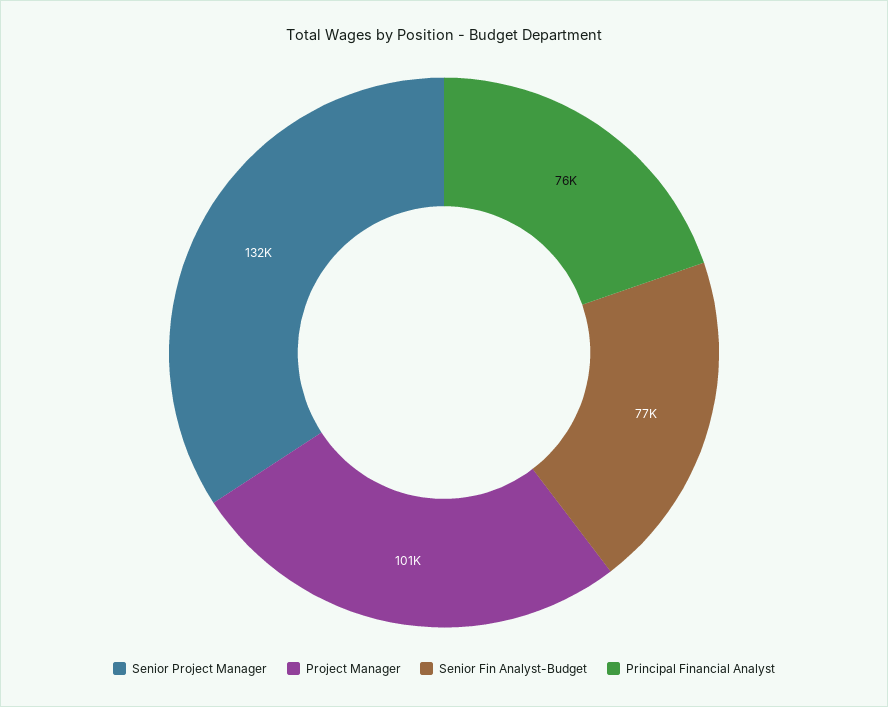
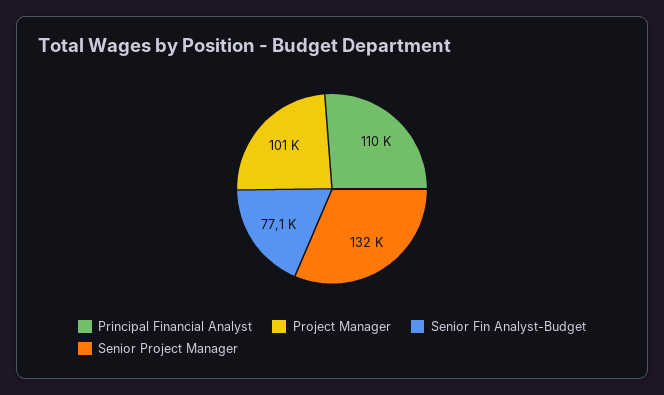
  {
    "Senior Project Manager": 132000,
    "Project Manager": 101000,
    "Senior Fin Analyst-Budget": 77100,
-   "Principal Financial Analyst": 76000
+   "Principal Financial Analyst": 110000
  }

